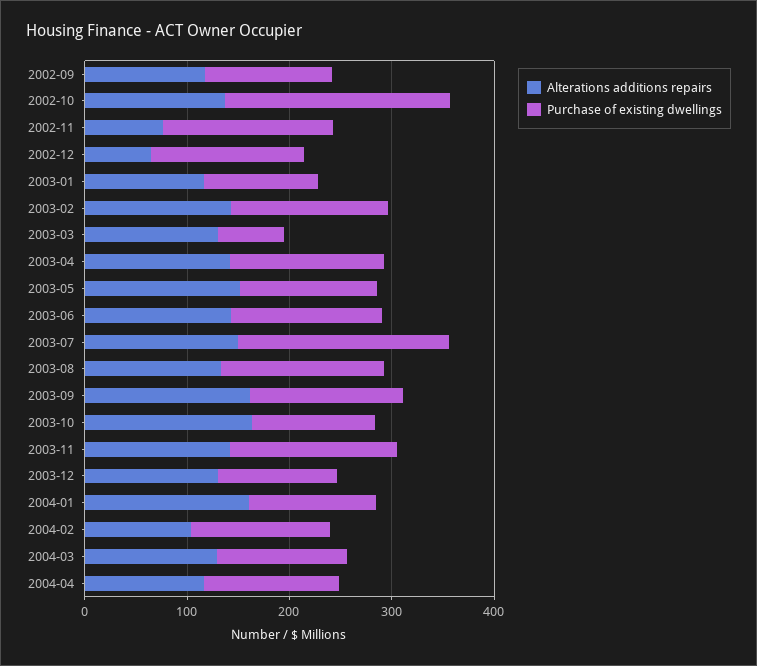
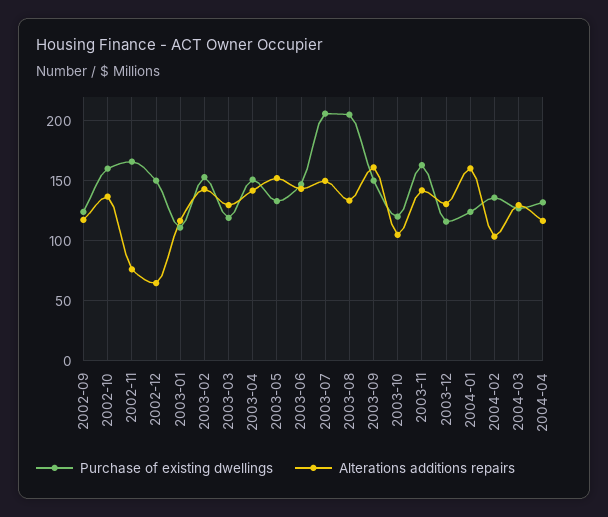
  {
    "Alterations additions repairs": {
      "2002-09": 115,
      "2002-10": 135,
      "2002-11": 75,
      "2002-12": 65,
      "2003-01": 115,
      "2003-02": 145,
      "2003-03": 130,
      "2003-04": 140,
      "2003-05": 150,
      "2003-06": 145,
      "2003-07": 150,
      "2003-08": 135,
      "2003-09": 160,
-     "2003-10": 160,
+     "2003-10": 105,
      "2003-11": 140,
      "2003-12": 130,
      "2004-01": 160,
      "2004-02": 105,
      "2004-03": 130,
      "2004-04": 115
    },
    "Purchase of existing dwellings": {
      "2002-09": 125,
-     "2002-10": 220,
+     "2002-10": 160,
      "2002-11": 165,
      "2002-12": 150,
      "2003-01": 110,
      "2003-02": 155,
-     "2003-03": 60,
+     "2003-03": 120,
      "2003-04": 150,
      "2003-05": 135,
      "2003-06": 145,
      "2003-07": 205,
-     "2003-08": 160,
+     "2003-08": 205,
      "2003-09": 150,
      "2003-10": 120,
      "2003-11": 165,
      "2003-12": 115,
      "2004-01": 125,
      "2004-02": 135,
      "2004-03": 125,
      "2004-04": 130
    }
  }

